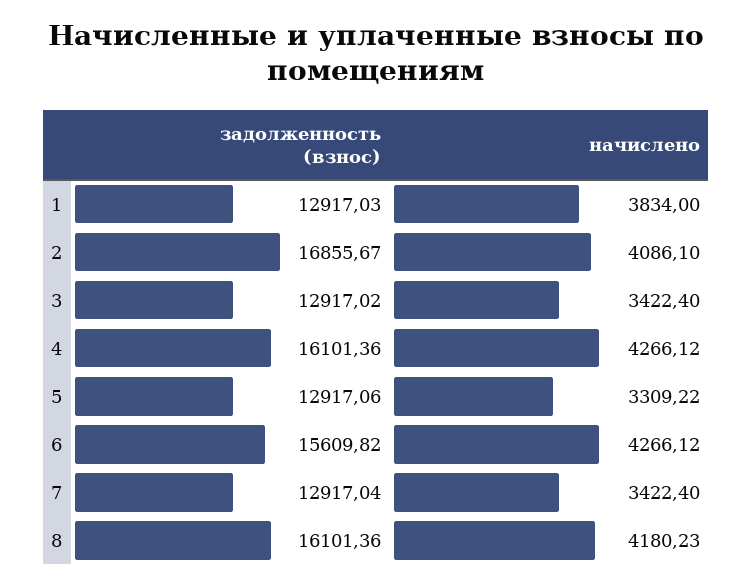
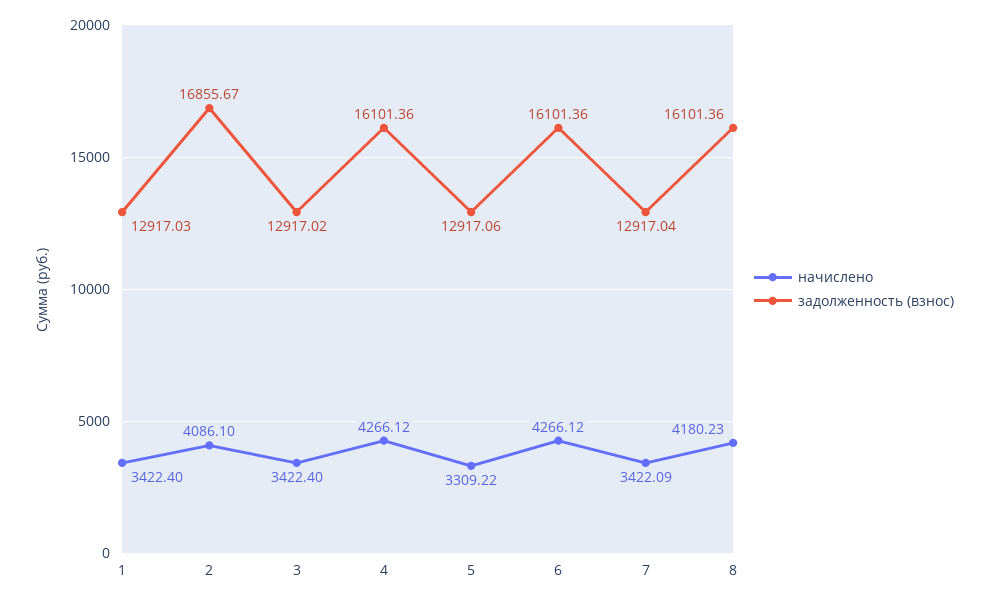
  {
    "задолженность (взнос)": {
      "1": 12917.03,
      "2": 16855.67,
      "3": 12917.02,
      "4": 16101.36,
      "5": 12917.06,
-     "6": 15609.82,
+     "6": 16101.36,
      "7": 12917.04,
      "8": 16101.36
    },
    "начислено": {
-     "1": 3834,
+     "1": 3422.4,
      "2": 4086.1,
      "3": 3422.4,
      "4": 4266.12,
      "5": 3309.22,
      "6": 4266.12,
-     "7": 3422.4,
+     "7": 3422.09,
      "8": 4180.23
    }
  }

